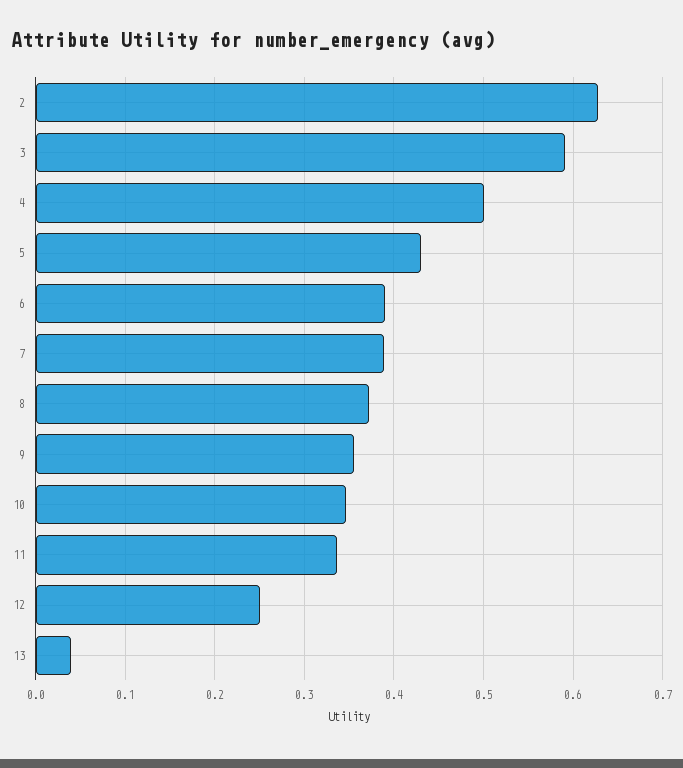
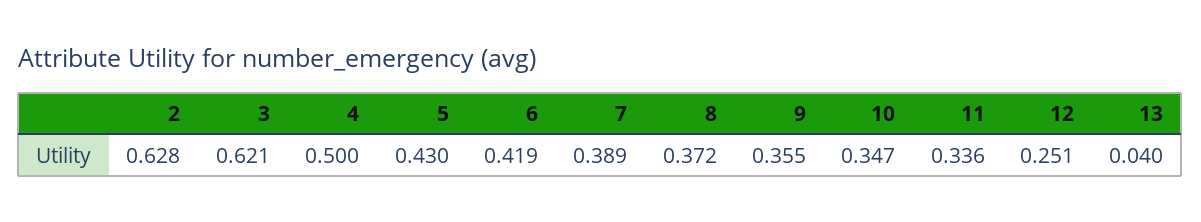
  {
    "2": 0.628,
-   "3": 0.59,
+   "3": 0.621,
    "4": 0.5,
    "5": 0.43,
-   "6": 0.39,
+   "6": 0.419,
    "7": 0.389,
    "8": 0.372,
    "9": 0.355,
    "10": 0.347,
    "11": 0.336,
    "12": 0.251,
    "13": 0.04
  }

